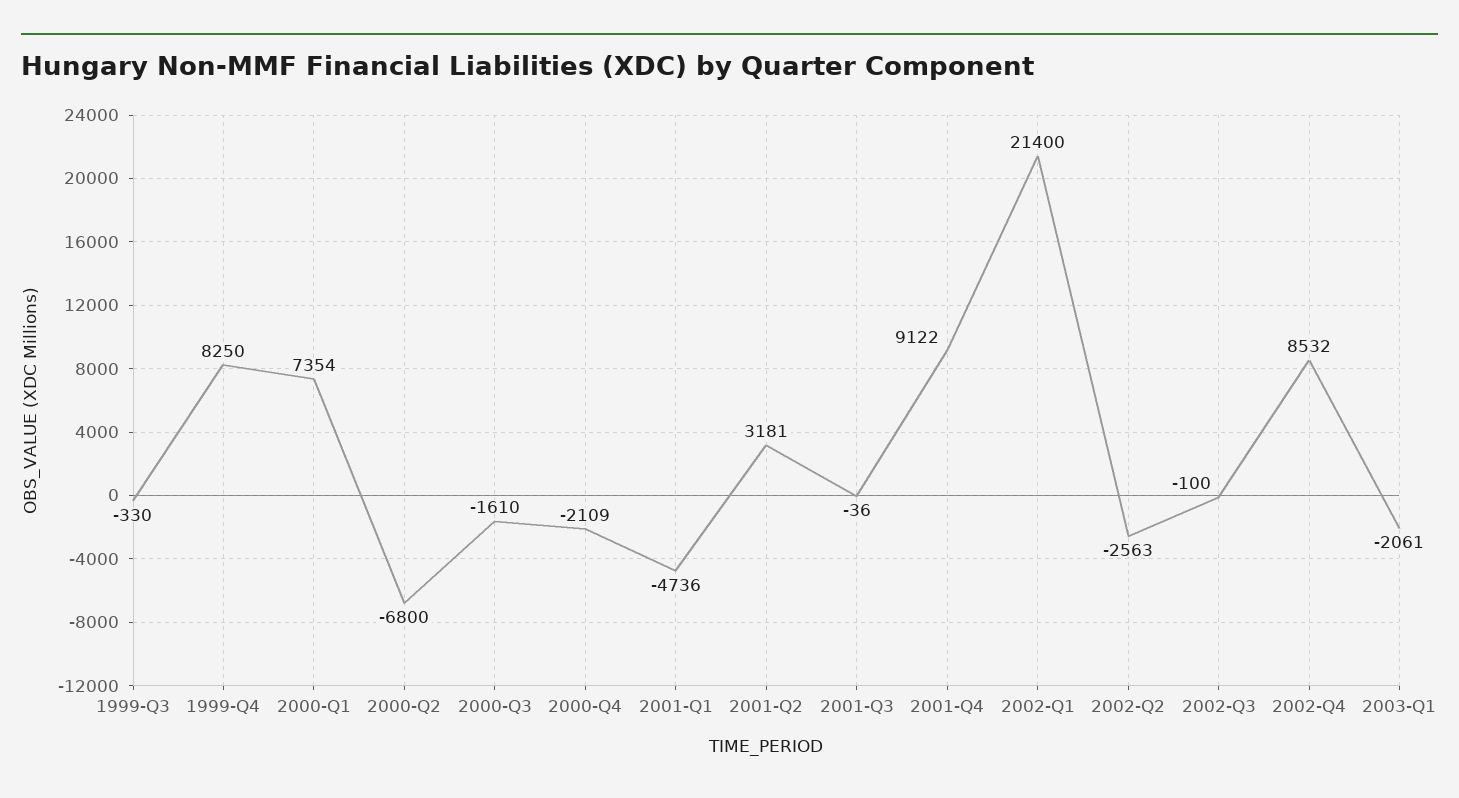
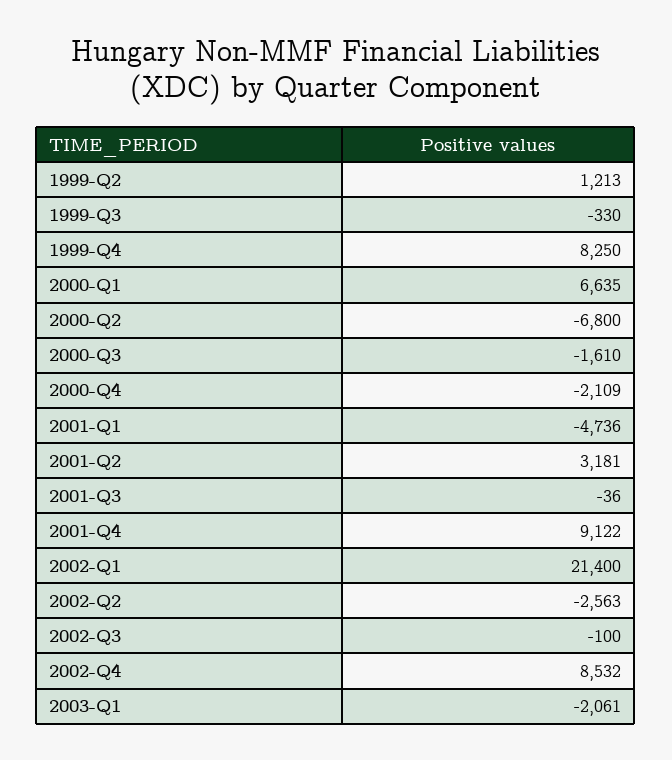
  {
    "1999-Q3": -330,
    "1999-Q4": 8250,
-   "2000-Q1": 7354,
+   "2000-Q1": 6635,
    "2000-Q2": -6800,
    "2000-Q3": -1610,
    "2000-Q4": -2109,
    "2001-Q1": -4736,
    "2001-Q2": 3181,
    "2001-Q3": -36,
    "2001-Q4": 9122,
    "2002-Q1": 21400,
    "2002-Q2": -2563,
    "2002-Q3": -100,
    "2002-Q4": 8532,
-   "2003-Q1": -2061
+   "2003-Q1": -2061,
+   "1999-Q2": 1213
  }

